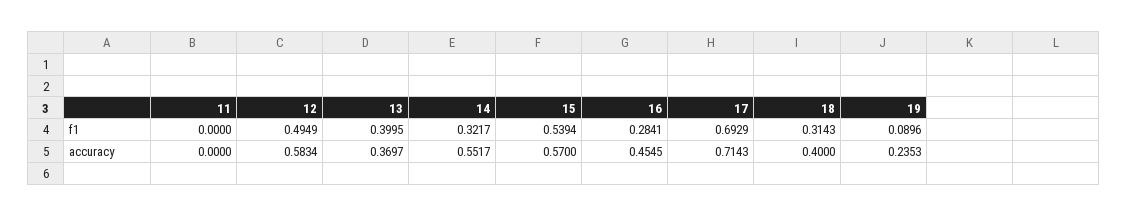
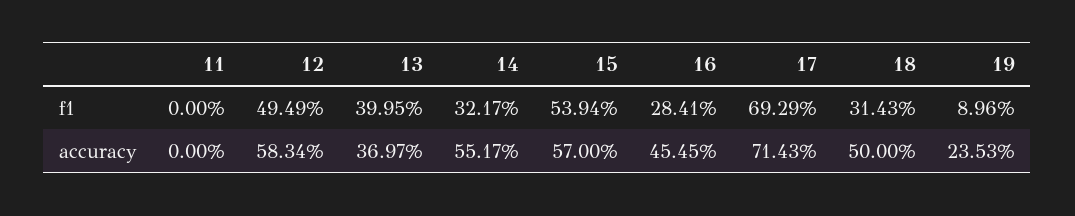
  {
    "11": {
      "f1": 0,
      "accuracy": 0
    },
    "12": {
      "f1": 0.4949,
      "accuracy": 0.5834
    },
    "13": {
      "f1": 0.3995,
      "accuracy": 0.3697
    },
    "14": {
      "f1": 0.3217,
      "accuracy": 0.5517
    },
    "15": {
      "f1": 0.5394,
      "accuracy": 0.57
    },
    "16": {
      "f1": 0.2841,
      "accuracy": 0.4545
    },
    "17": {
      "f1": 0.6929,
      "accuracy": 0.7143
    },
    "18": {
      "f1": 0.3143,
-     "accuracy": 0.4
+     "accuracy": 0.5
    },
    "19": {
      "f1": 0.0896,
      "accuracy": 0.2353
    }
  }

